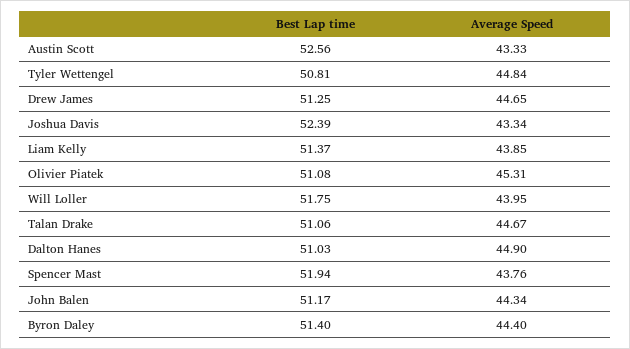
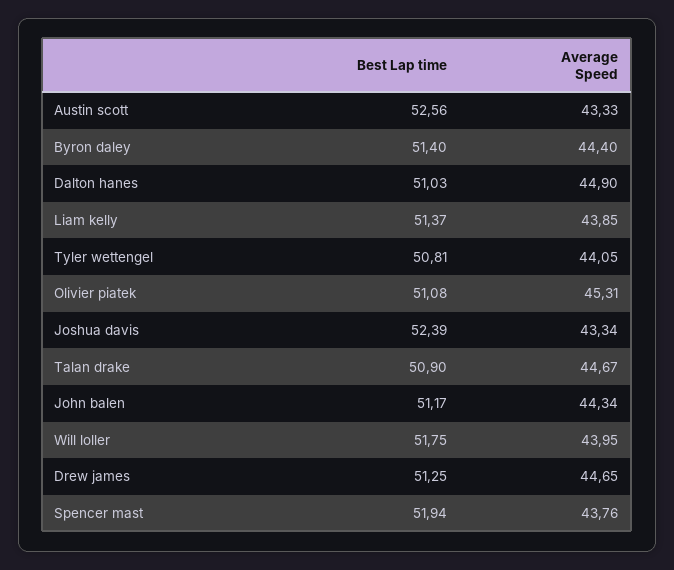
  {
    "Best Lap time": {
      "Austin Scott": 52.56,
      "Tyler Wettengel": 50.81,
      "Drew James": 51.25,
      "Joshua Davis": 52.39,
      "Liam Kelly": 51.37,
      "Olivier Piatek": 51.08,
      "Will Loller": 51.75,
-     "Talan Drake": 51.06,
+     "Talan Drake": 50.9,
      "Dalton Hanes": 51.03,
      "Spencer Mast": 51.94,
      "John Balen": 51.17,
      "Byron Daley": 51.4
    },
    "Average Speed": {
      "Austin Scott": 43.33,
-     "Tyler Wettengel": 44.84,
+     "Tyler Wettengel": 44.05,
      "Drew James": 44.65,
      "Joshua Davis": 43.34,
      "Liam Kelly": 43.85,
      "Olivier Piatek": 45.31,
      "Will Loller": 43.95,
      "Talan Drake": 44.67,
      "Dalton Hanes": 44.9,
      "Spencer Mast": 43.76,
      "John Balen": 44.34,
      "Byron Daley": 44.4
    }
  }

